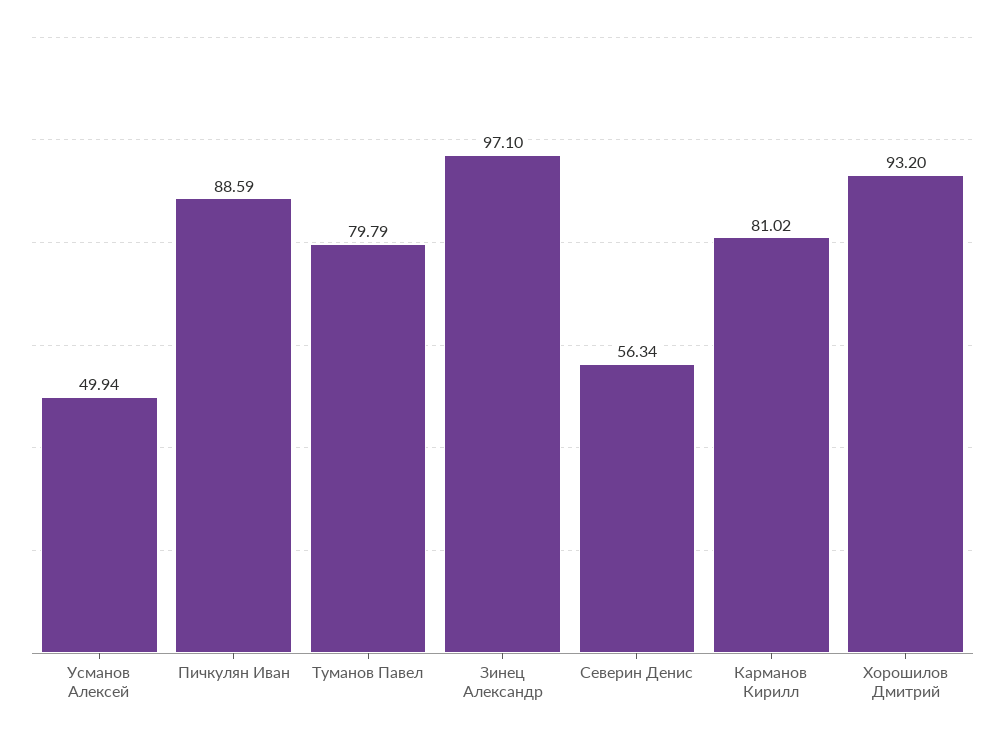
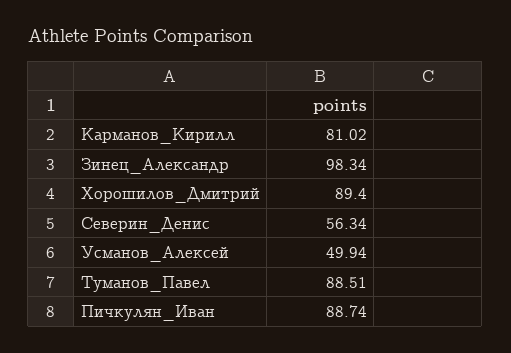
  {
    "Усманов Алексей": 49.94,
-   "Пичкулян Иван": 88.59,
+   "Пичкулян Иван": 88.74,
-   "Туманов Павел": 79.79,
+   "Туманов Павел": 88.51,
-   "Зинец Александр": 97.1,
+   "Зинец Александр": 98.34,
    "Северин Денис": 56.34,
    "Карманов Кирилл": 81.02,
-   "Хорошилов Дмитрий": 93.2
+   "Хорошилов Дмитрий": 89.4
  }

